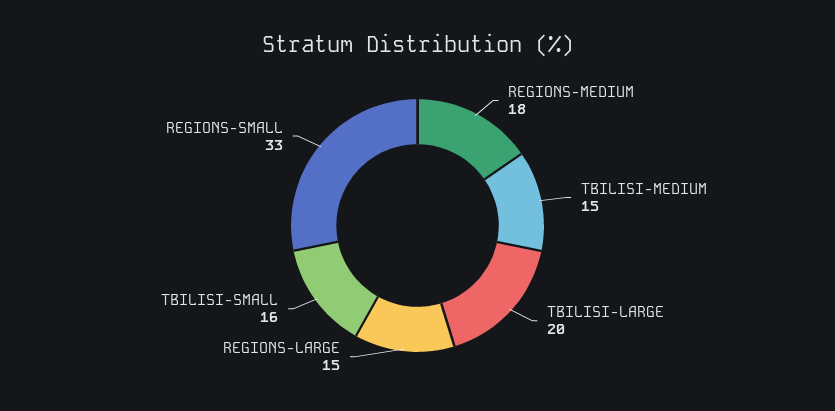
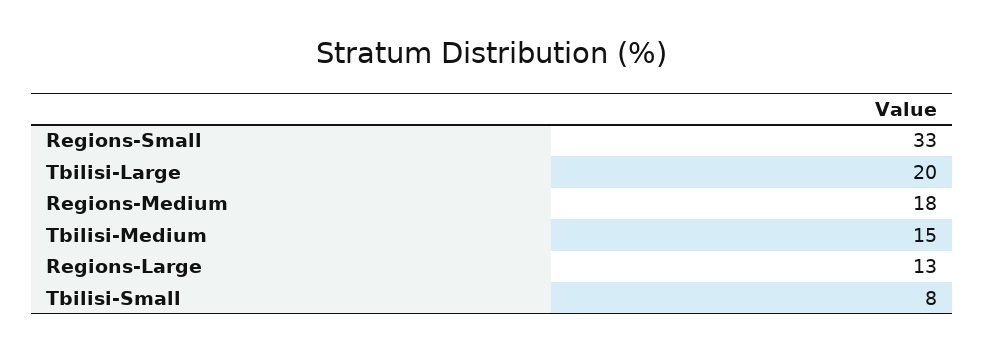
  {
    "REGIONS-MEDIUM": 18,
    "TBILISI-MEDIUM": 15,
    "TBILISI-LARGE": 20,
-   "REGIONS-LARGE": 15,
+   "REGIONS-LARGE": 13,
-   "TBILISI-SMALL": 16,
+   "TBILISI-SMALL": 8,
    "REGIONS-SMALL": 33
  }

